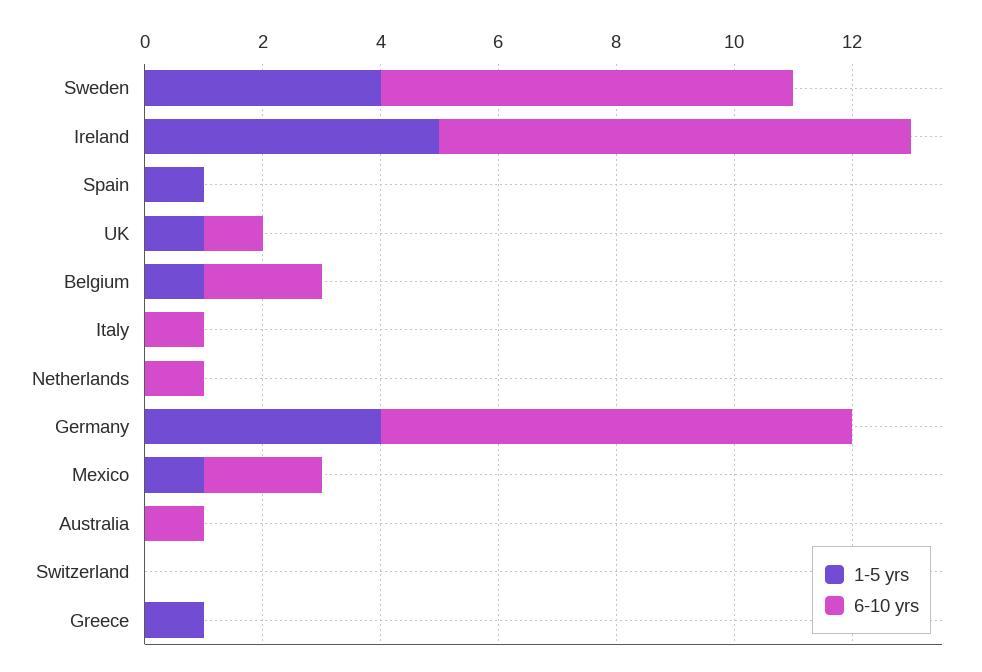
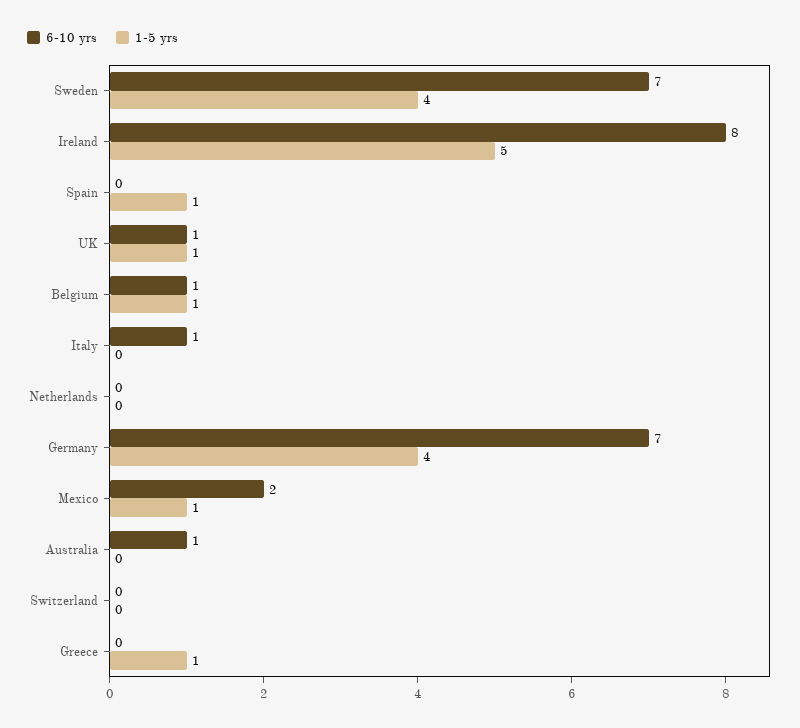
  {
    "1-5 yrs": {
      "Sweden": 4,
      "Ireland": 5,
      "Spain": 1,
      "UK": 1,
      "Belgium": 1,
      "Italy": 0,
      "Netherlands": 0,
      "Germany": 4,
      "Mexico": 1,
      "Australia": 0,
      "Switzerland": 0,
      "Greece": 1
    },
    "6-10 yrs": {
      "Sweden": 7,
      "Ireland": 8,
      "Spain": 0,
      "UK": 1,
-     "Belgium": 2,
+     "Belgium": 1,
      "Italy": 1,
-     "Netherlands": 1,
+     "Netherlands": 0,
-     "Germany": 8,
+     "Germany": 7,
      "Mexico": 2,
      "Australia": 1,
      "Switzerland": 0,
      "Greece": 0
    }
  }

